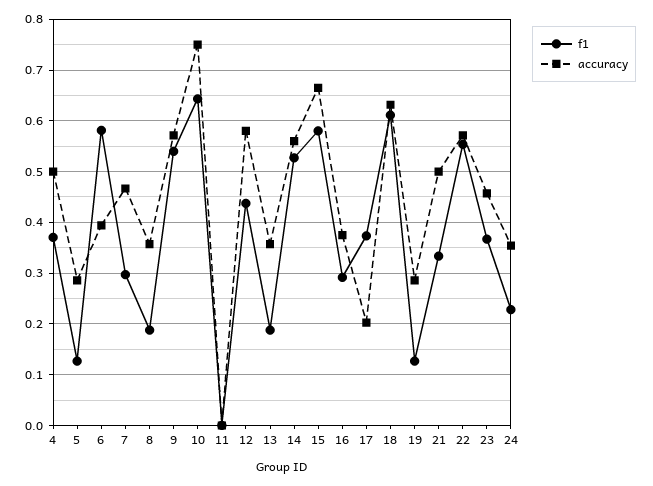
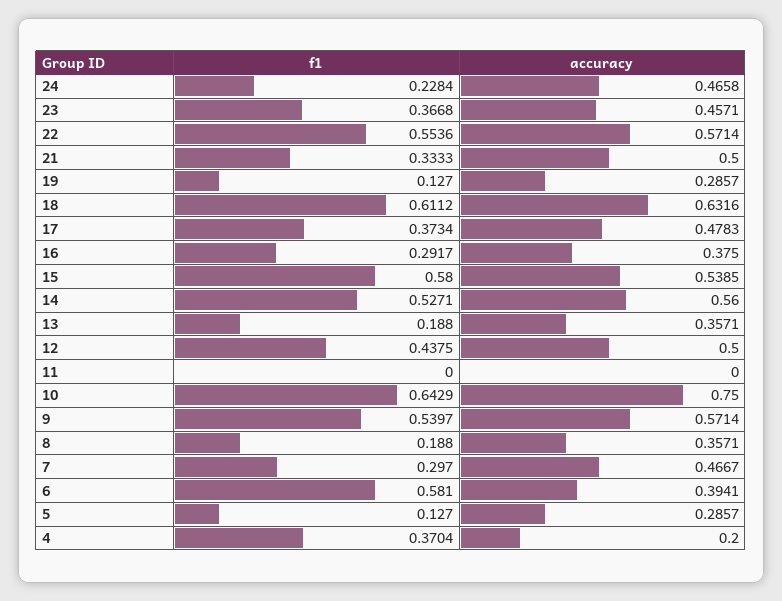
  {
    "f1": {
      "4": 0.3704,
      "5": 0.127,
      "6": 0.581,
      "7": 0.297,
      "8": 0.188,
      "9": 0.5397,
      "10": 0.6429,
      "11": 0,
      "12": 0.4375,
      "13": 0.188,
      "14": 0.5271,
      "15": 0.58,
      "16": 0.2917,
      "17": 0.3734,
      "18": 0.6112,
      "19": 0.127,
      "21": 0.3333,
      "22": 0.5536,
      "23": 0.3668,
      "24": 0.2284
    },
    "accuracy": {
-     "4": 0.5,
+     "4": 0.2,
      "5": 0.2857,
      "6": 0.3941,
      "7": 0.4667,
      "8": 0.3571,
      "9": 0.5714,
      "10": 0.75,
      "11": 0,
-     "12": 0.58,
+     "12": 0.5,
      "13": 0.3571,
      "14": 0.56,
-     "15": 0.66,
+     "15": 0.5385,
      "16": 0.375,
-     "17": 0.2,
+     "17": 0.4783,
      "18": 0.6316,
      "19": 0.2857,
      "21": 0.5,
      "22": 0.5714,
      "23": 0.4571,
-     "24": 0.36
+     "24": 0.4658
    }
  }

